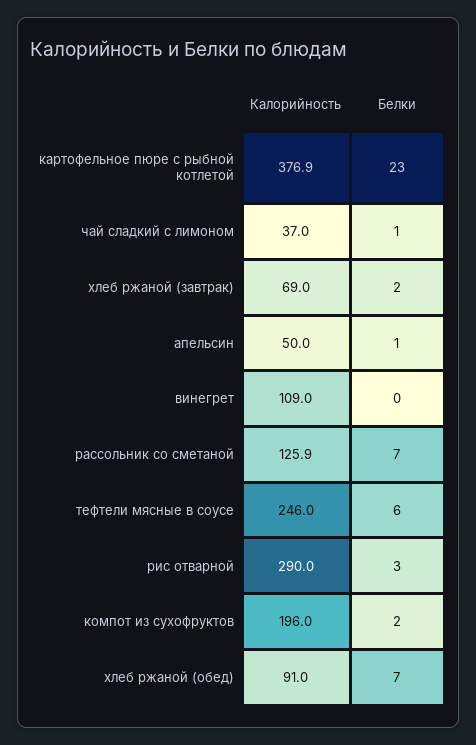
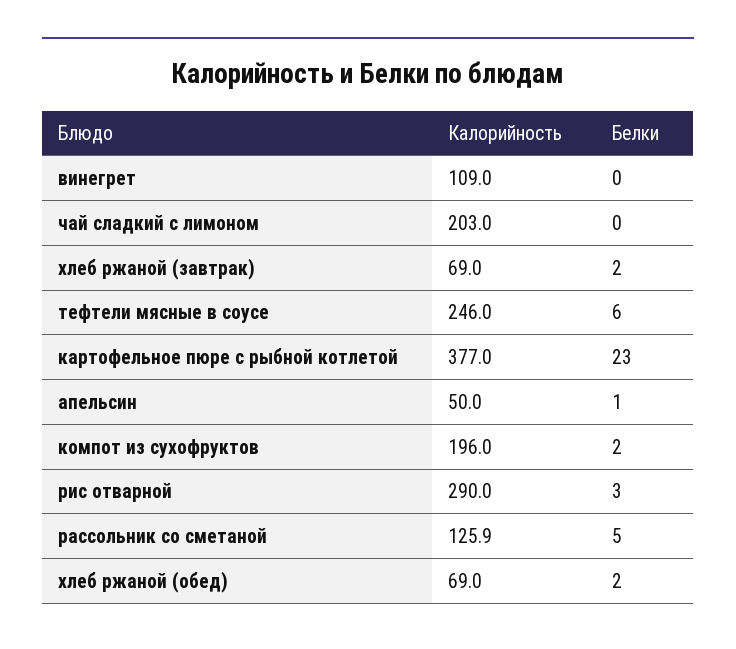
  {
    "Калорийность": {
-     "картофельное пюре с рыбной котлетой": 376.9,
+     "картофельное пюре с рыбной котлетой": 377,
-     "чай сладкий с лимоном": 37,
+     "чай сладкий с лимоном": 203,
      "хлеб ржаной (завтрак)": 69,
      "апельсин": 50,
      "винегрет": 109,
      "рассольник со сметаной": 125.9,
      "тефтели мясные в соусе": 246,
      "рис отварной": 290,
      "компот из сухофруктов": 196,
-     "хлеб ржаной (обед)": 91
+     "хлеб ржаной (обед)": 69
    },
    "Белки": {
      "картофельное пюре с рыбной котлетой": 23,
-     "чай сладкий с лимоном": 1,
+     "чай сладкий с лимоном": 0,
      "хлеб ржаной (завтрак)": 2,
      "апельсин": 1,
      "винегрет": 0,
-     "рассольник со сметаной": 7,
+     "рассольник со сметаной": 5,
      "тефтели мясные в соусе": 6,
      "рис отварной": 3,
      "компот из сухофруктов": 2,
-     "хлеб ржаной (обед)": 7
+     "хлеб ржаной (обед)": 2
    }
  }

